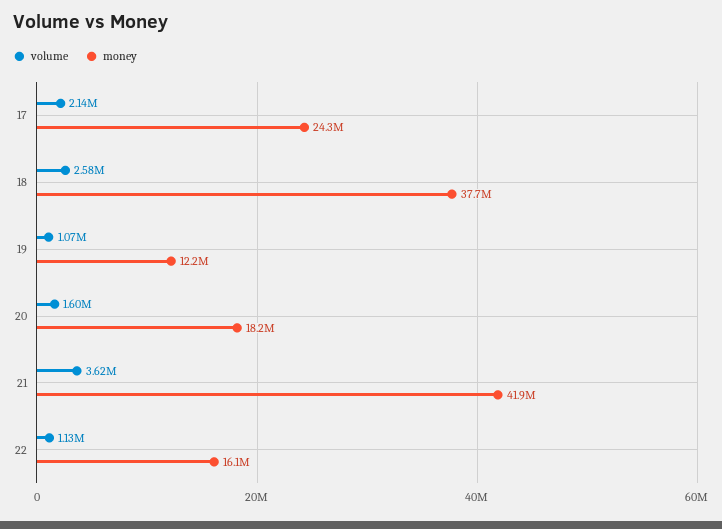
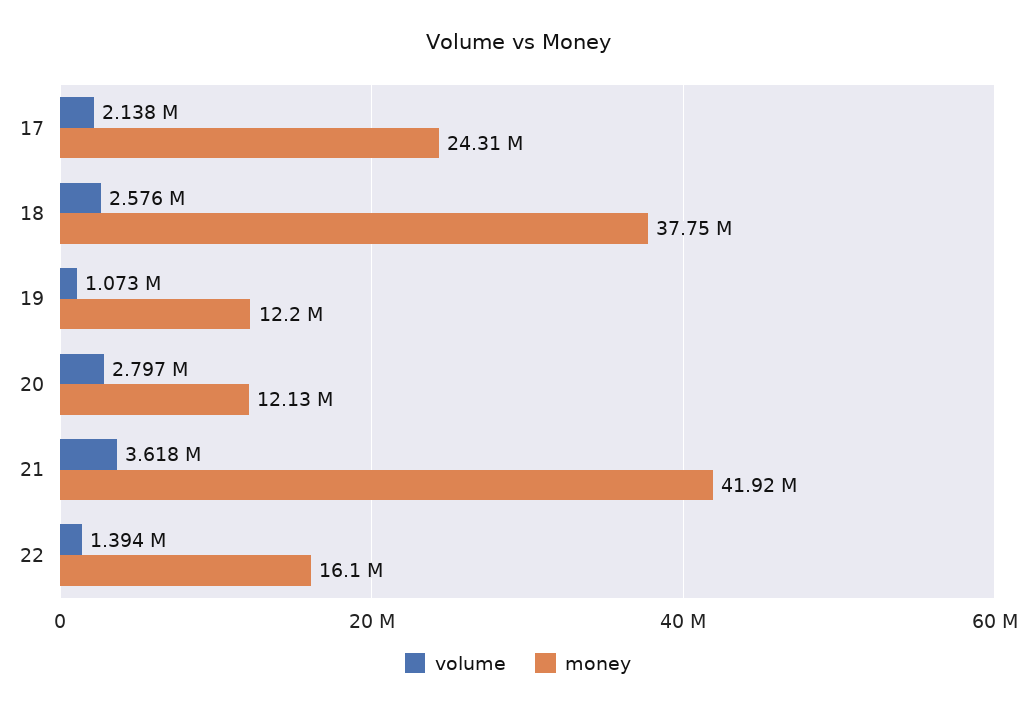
  {
    "volume": {
      "17": 2138000,
      "18": 2576000,
      "19": 1073000,
-     "20": 1600000,
+     "20": 2797000,
      "21": 3618000,
-     "22": 1130000
+     "22": 1394000
    },
    "money": {
      "17": 24310000,
      "18": 37750000,
      "19": 12200000,
-     "20": 18200000,
+     "20": 12130000,
      "21": 41920000,
      "22": 16100000
    }
  }

